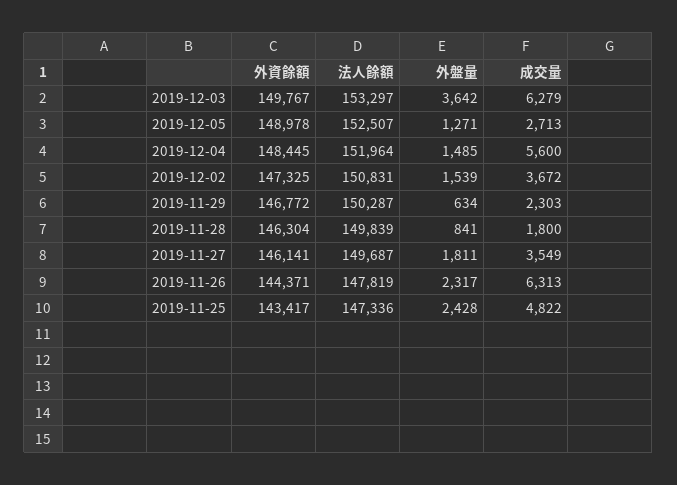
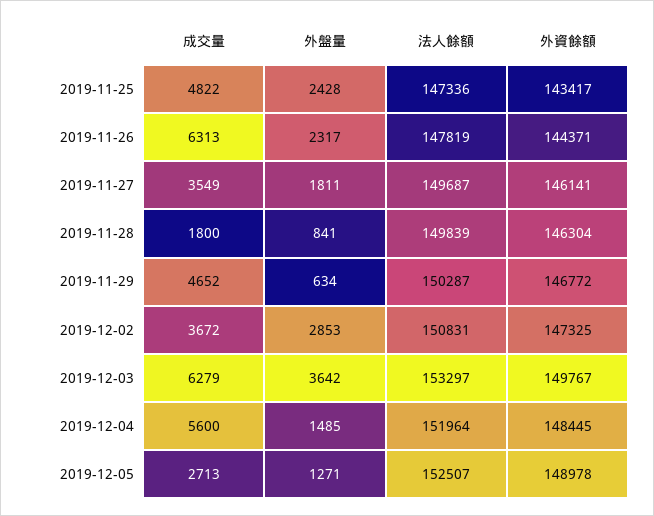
  {
    "外資餘額": {
      "2019-12-03": 149767,
      "2019-12-05": 148978,
      "2019-12-04": 148445,
      "2019-12-02": 147325,
      "2019-11-29": 146772,
      "2019-11-28": 146304,
      "2019-11-27": 146141,
      "2019-11-26": 144371,
      "2019-11-25": 143417
    },
    "法人餘額": {
      "2019-12-03": 153297,
      "2019-12-05": 152507,
      "2019-12-04": 151964,
      "2019-12-02": 150831,
      "2019-11-29": 150287,
      "2019-11-28": 149839,
      "2019-11-27": 149687,
      "2019-11-26": 147819,
      "2019-11-25": 147336
    },
    "外盤量": {
      "2019-12-03": 3642,
      "2019-12-05": 1271,
      "2019-12-04": 1485,
-     "2019-12-02": 1539,
+     "2019-12-02": 2853,
      "2019-11-29": 634,
      "2019-11-28": 841,
      "2019-11-27": 1811,
      "2019-11-26": 2317,
      "2019-11-25": 2428
    },
    "成交量": {
      "2019-12-03": 6279,
      "2019-12-05": 2713,
      "2019-12-04": 5600,
      "2019-12-02": 3672,
-     "2019-11-29": 2303,
+     "2019-11-29": 4652,
      "2019-11-28": 1800,
      "2019-11-27": 3549,
      "2019-11-26": 6313,
      "2019-11-25": 4822
    }
  }

